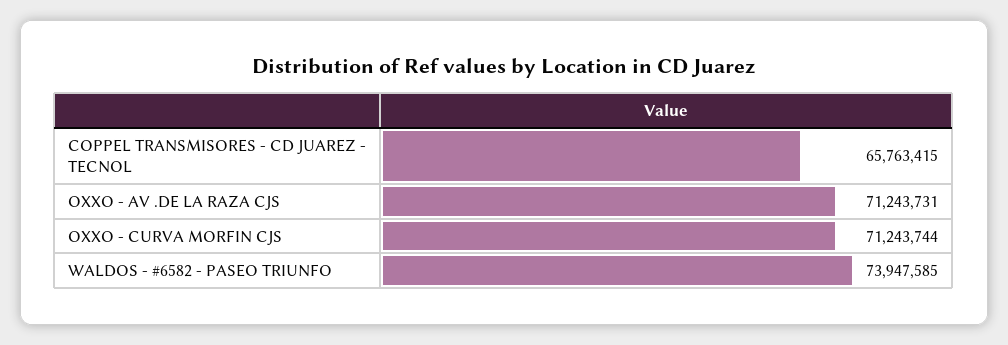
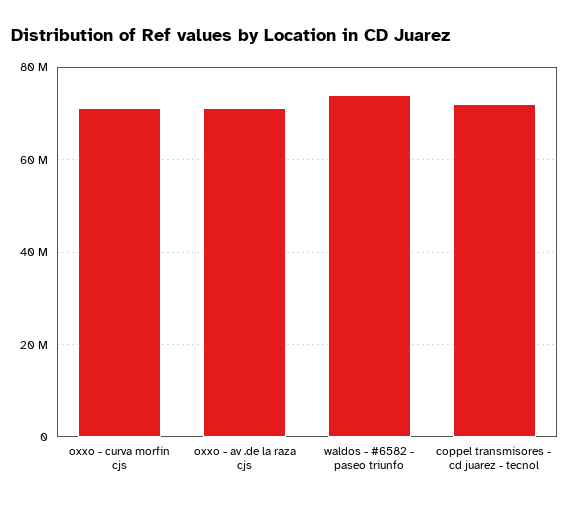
  {
-   "COPPEL TRANSMISORES - CD JUAREZ - TECNOL": 65763415,
+   "COPPEL TRANSMISORES - CD JUAREZ - TECNOL": 72000000,
    "OXXO - AV .DE LA RAZA CJS": 71243731,
    "OXXO - CURVA MORFIN CJS": 71243744,
    "WALDOS - #6582 - PASEO TRIUNFO": 73947585
  }

